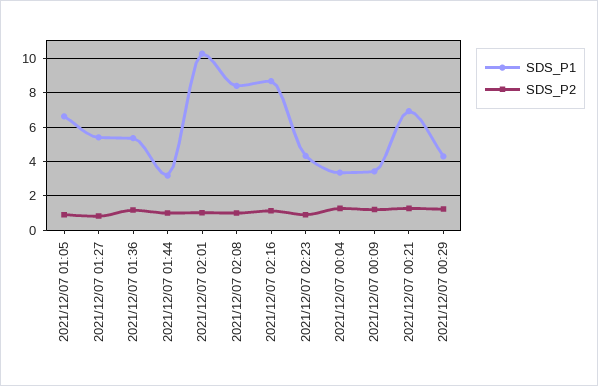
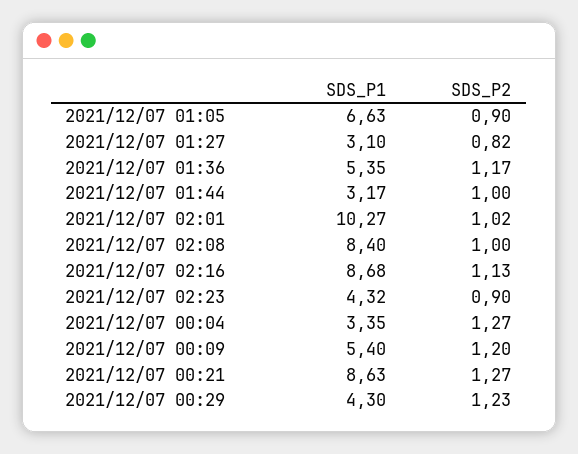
  {
    "SDS_P1": {
      "2021/12/07 01:05": 6.63,
-     "2021/12/07 01:27": 5.5,
+     "2021/12/07 01:27": 3.1,
      "2021/12/07 01:36": 5.35,
      "2021/12/07 01:44": 3.17,
      "2021/12/07 02:01": 10.27,
      "2021/12/07 02:08": 8.4,
      "2021/12/07 02:16": 8.68,
      "2021/12/07 02:23": 4.32,
      "2021/12/07 00:04": 3.35,
-     "2021/12/07 00:09": 3.5,
+     "2021/12/07 00:09": 5.4,
-     "2021/12/07 00:21": 7,
+     "2021/12/07 00:21": 8.63,
      "2021/12/07 00:29": 4.3
    },
    "SDS_P2": {
      "2021/12/07 01:05": 0.9,
      "2021/12/07 01:27": 0.82,
      "2021/12/07 01:36": 1.17,
      "2021/12/07 01:44": 1,
      "2021/12/07 02:01": 1.02,
      "2021/12/07 02:08": 1,
      "2021/12/07 02:16": 1.13,
      "2021/12/07 02:23": 0.9,
      "2021/12/07 00:04": 1.27,
      "2021/12/07 00:09": 1.2,
      "2021/12/07 00:21": 1.27,
      "2021/12/07 00:29": 1.23
    }
  }

